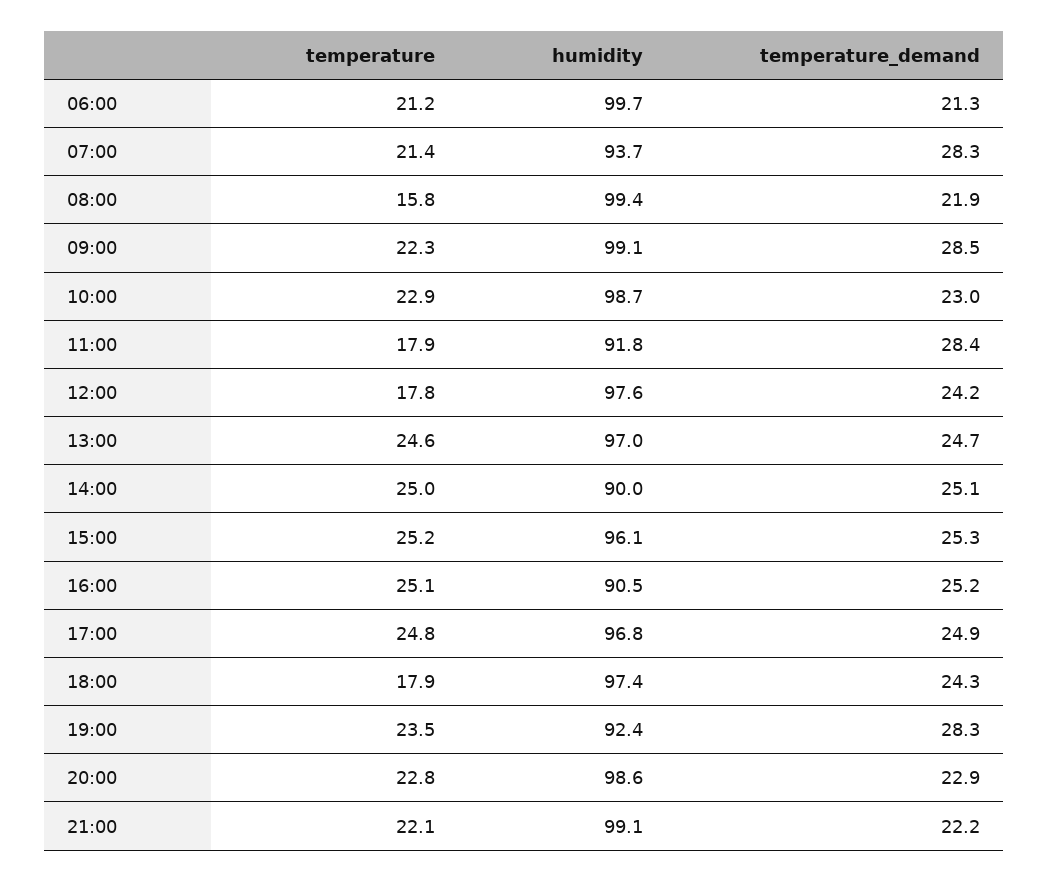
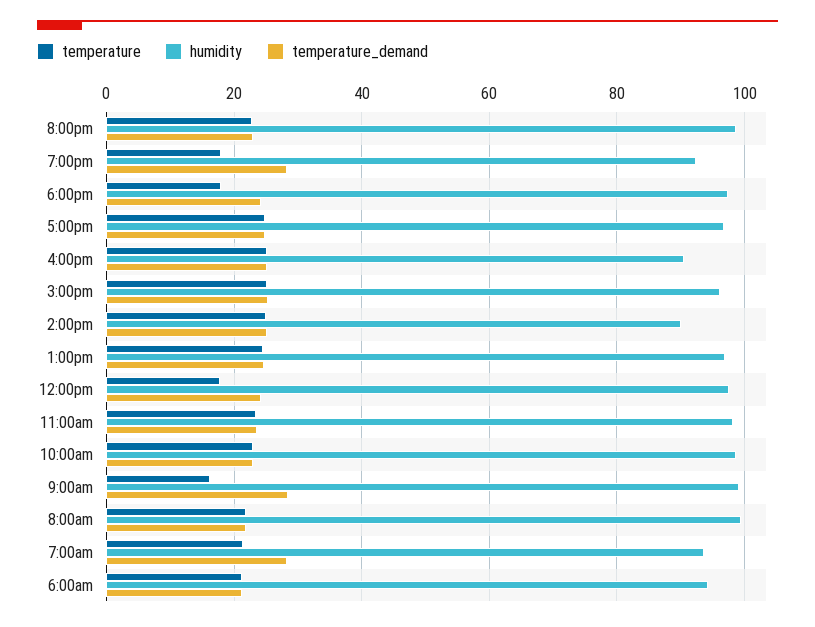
  {
    "temperature": {
      "06:00": 21.2,
      "07:00": 21.4,
-     "08:00": 15.8,
+     "08:00": 22,
-     "09:00": 22.3,
+     "09:00": 16,
      "10:00": 22.9,
-     "11:00": 17.9,
+     "11:00": 24,
      "12:00": 17.8,
      "13:00": 24.6,
      "14:00": 25,
      "15:00": 25.2,
      "16:00": 25.1,
      "17:00": 24.8,
      "18:00": 17.9,
-     "19:00": 23.5,
+     "19:00": 18,
-     "20:00": 22.8,
+     "20:00": 22.8
-     "21:00": 22.1
    },
    "humidity": {
-     "06:00": 99.7,
+     "06:00": 94,
      "07:00": 93.7,
      "08:00": 99.4,
      "09:00": 99.1,
      "10:00": 98.7,
-     "11:00": 91.8,
+     "11:00": 98,
      "12:00": 97.6,
      "13:00": 97,
      "14:00": 90,
      "15:00": 96.1,
      "16:00": 90.5,
      "17:00": 96.8,
      "18:00": 97.4,
      "19:00": 92.4,
-     "20:00": 98.6,
+     "20:00": 98.6
-     "21:00": 99.1
    },
    "temperature_demand": {
      "06:00": 21.3,
      "07:00": 28.3,
      "08:00": 21.9,
      "09:00": 28.5,
      "10:00": 23,
-     "11:00": 28.4,
+     "11:00": 24,
      "12:00": 24.2,
      "13:00": 24.7,
      "14:00": 25.1,
      "15:00": 25.3,
      "16:00": 25.2,
      "17:00": 24.9,
      "18:00": 24.3,
      "19:00": 28.3,
-     "20:00": 22.9,
+     "20:00": 22.9
-     "21:00": 22.2
    }
  }

